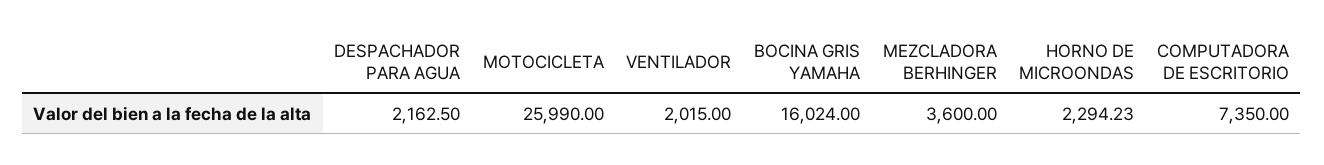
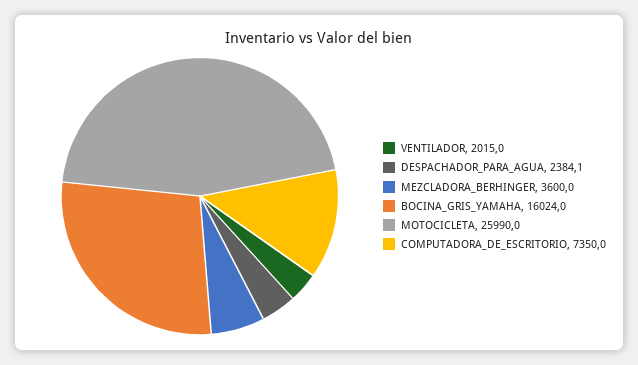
  {
-   "DESPACHADOR PARA AGUA": 2162.5,
+   "DESPACHADOR PARA AGUA": 2384.1,
    "MOTOCICLETA": 25990,
    "VENTILADOR": 2015,
    "BOCINA GRIS YAMAHA": 16024,
    "MEZCLADORA BERHINGER": 3600,
-   "HORNO DE MICROONDAS": 2294.23,
    "COMPUTADORA DE ESCRITORIO": 7350
  }

